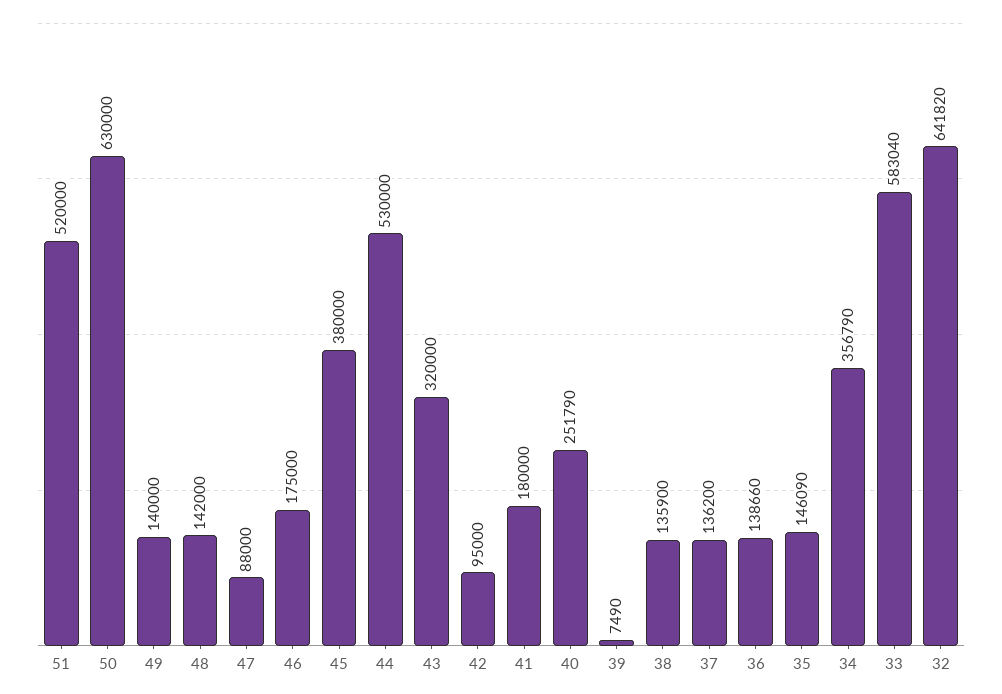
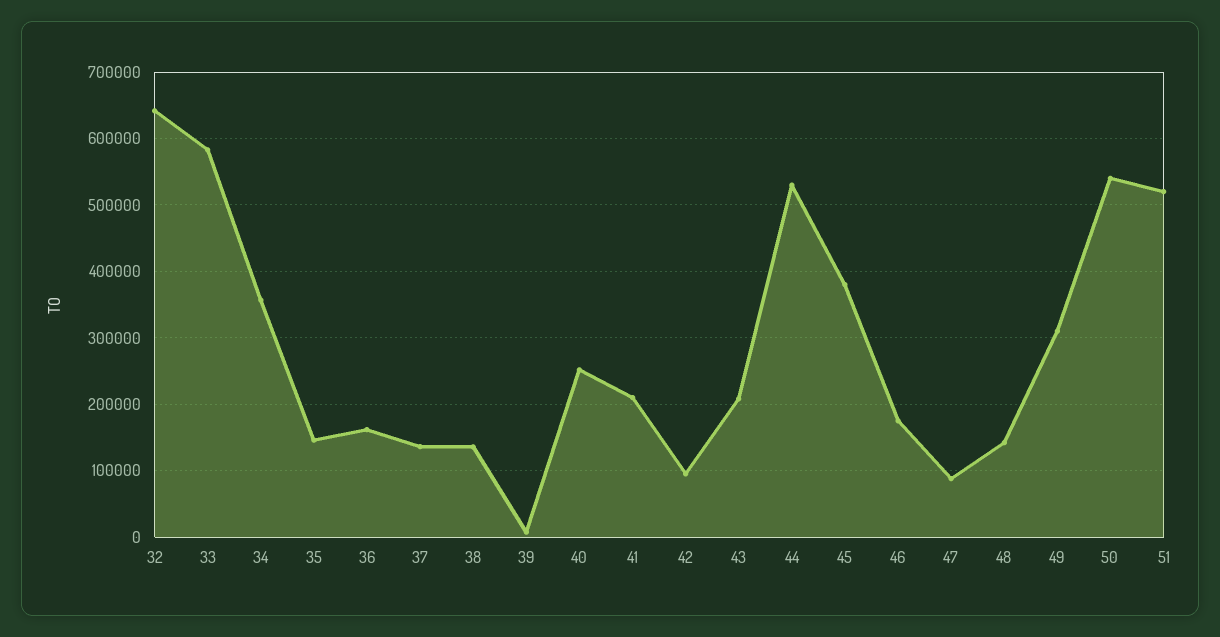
  {
    "51": 520000,
-   "50": 630000,
+   "50": 540000,
-   "49": 140000,
+   "49": 310000,
    "48": 142000,
    "47": 88000,
    "46": 175000,
    "45": 380000,
    "44": 530000,
-   "43": 320000,
+   "43": 210000,
    "42": 95000,
-   "41": 180000,
+   "41": 210000,
    "40": 251790,
    "39": 7490,
    "38": 135900,
    "37": 136200,
-   "36": 138660,
+   "36": 160000,
    "35": 146090,
    "34": 356790,
    "33": 583040,
    "32": 641820
  }

